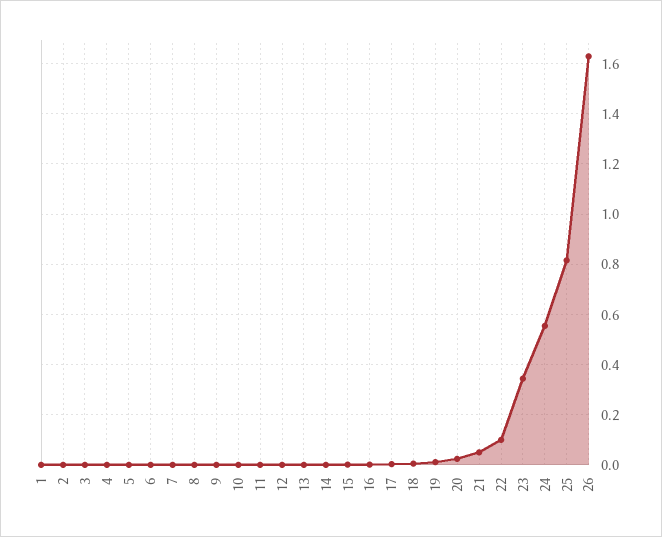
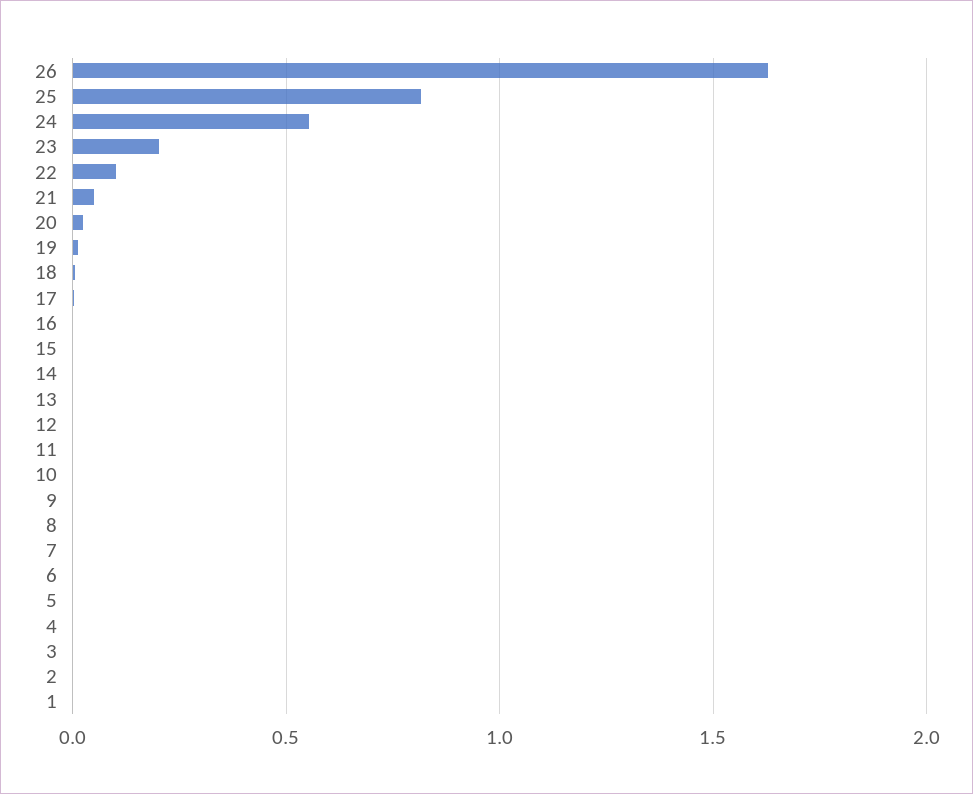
  {
    "1": 0,
    "2": 0,
    "3": 0,
    "4": 0,
    "5": 0,
    "6": 0,
    "7": 0,
    "8": 0,
    "9": 0,
    "10": 0,
    "11": 0,
    "12": 0,
    "13": 0,
    "14": 0,
    "15": 0,
    "16": 0,
    "17": 0,
    "18": 0,
    "19": 0,
    "20": 0.025,
    "21": 0.05,
    "22": 0.1,
-   "23": 0.35,
+   "23": 0.2,
    "24": 0.55,
    "25": 0.825,
    "26": 1.625
  }

